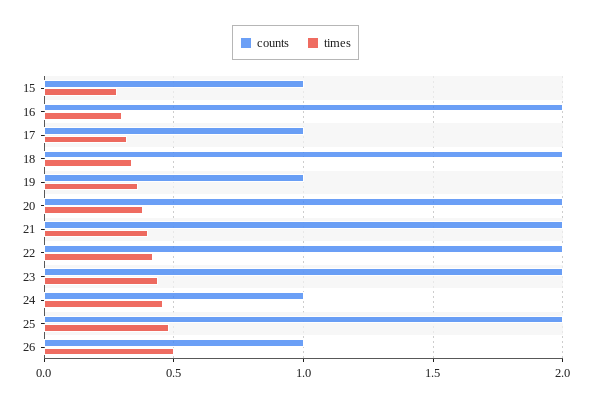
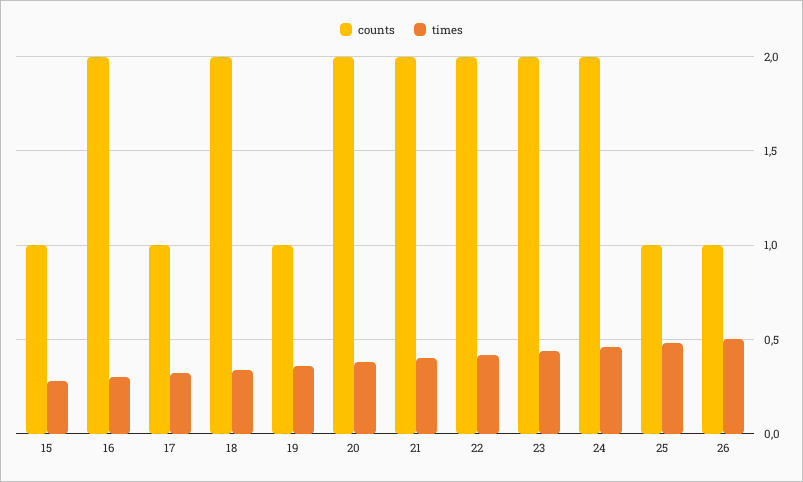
  {
    "counts": {
      "15": 1,
      "16": 2,
      "17": 1,
      "18": 2,
      "19": 1,
      "20": 2,
      "21": 2,
      "22": 2,
      "23": 2,
-     "24": 1,
+     "24": 2,
-     "25": 2,
+     "25": 1,
      "26": 1
    },
    "times": {
      "15": 0.3,
      "16": 0.3,
      "17": 0.3,
      "18": 0.35,
      "19": 0.35,
      "20": 0.4,
      "21": 0.4,
      "22": 0.4,
      "23": 0.45,
      "24": 0.45,
      "25": 0.5,
      "26": 0.5
    }
  }

